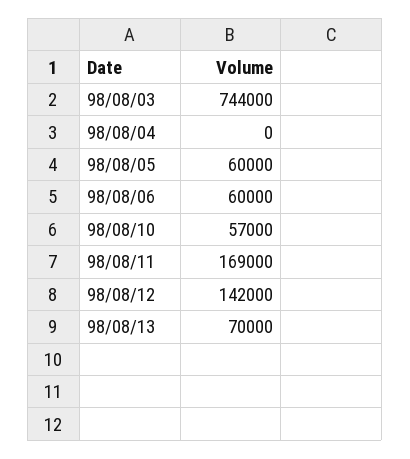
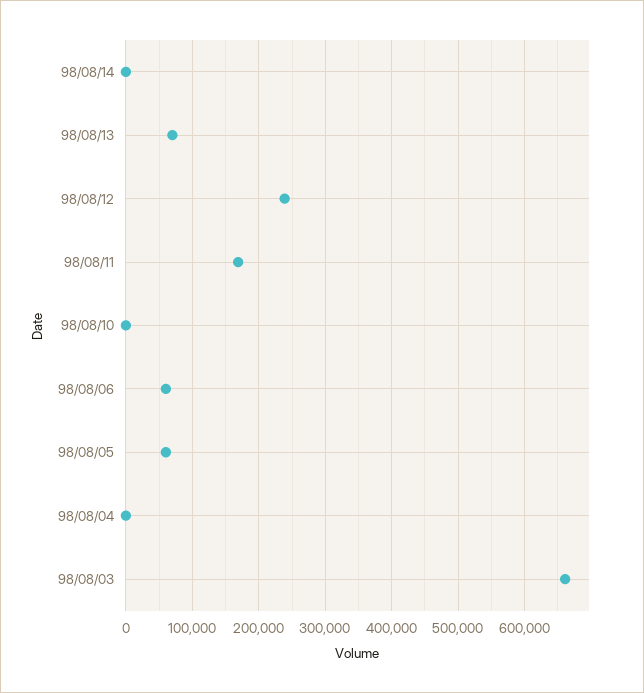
  {
-   "98/08/03": 744000,
+   "98/08/03": 660000,
    "98/08/04": 0,
    "98/08/05": 60000,
    "98/08/06": 60000,
-   "98/08/10": 57000,
+   "98/08/10": 0,
    "98/08/11": 169000,
-   "98/08/12": 142000,
+   "98/08/12": 240000,
-   "98/08/13": 70000
+   "98/08/13": 70000,
+   "98/08/14": 0
  }

